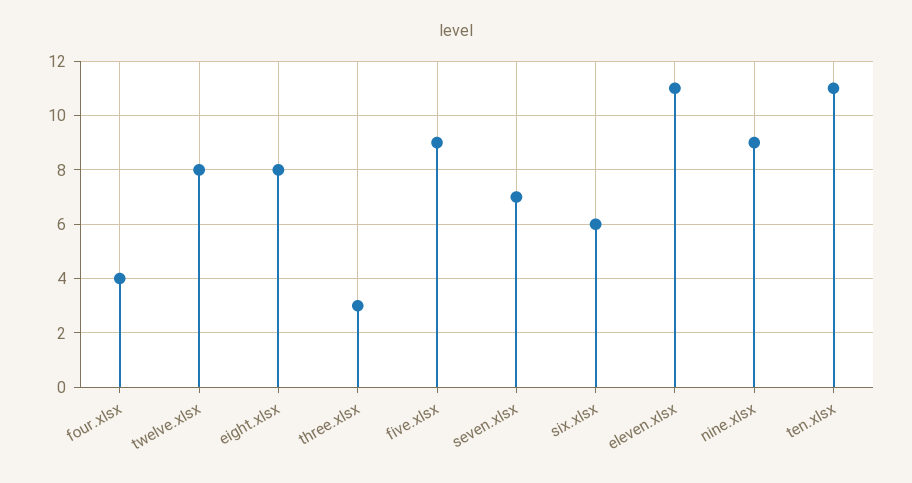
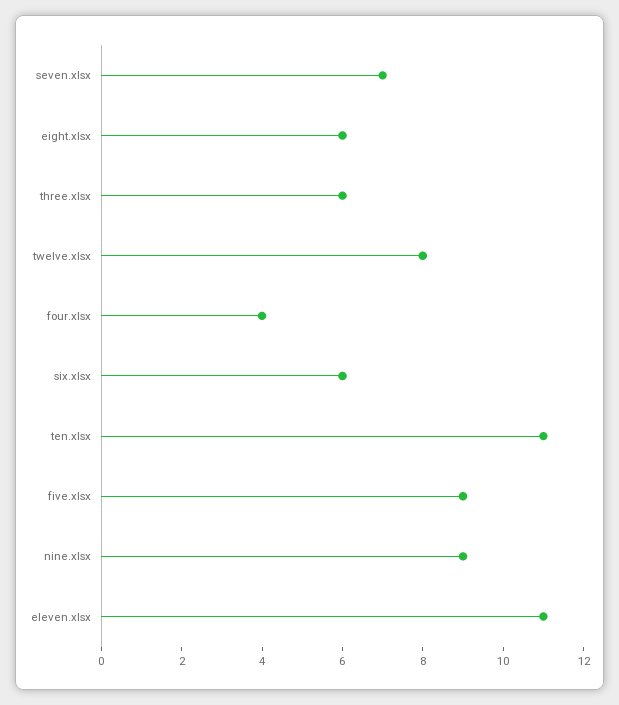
  {
    "four.xlsx": 4,
    "twelve.xlsx": 8,
-   "eight.xlsx": 8,
+   "eight.xlsx": 6,
-   "three.xlsx": 3,
+   "three.xlsx": 6,
    "five.xlsx": 9,
    "seven.xlsx": 7,
    "six.xlsx": 6,
    "eleven.xlsx": 11,
    "nine.xlsx": 9,
    "ten.xlsx": 11
  }

